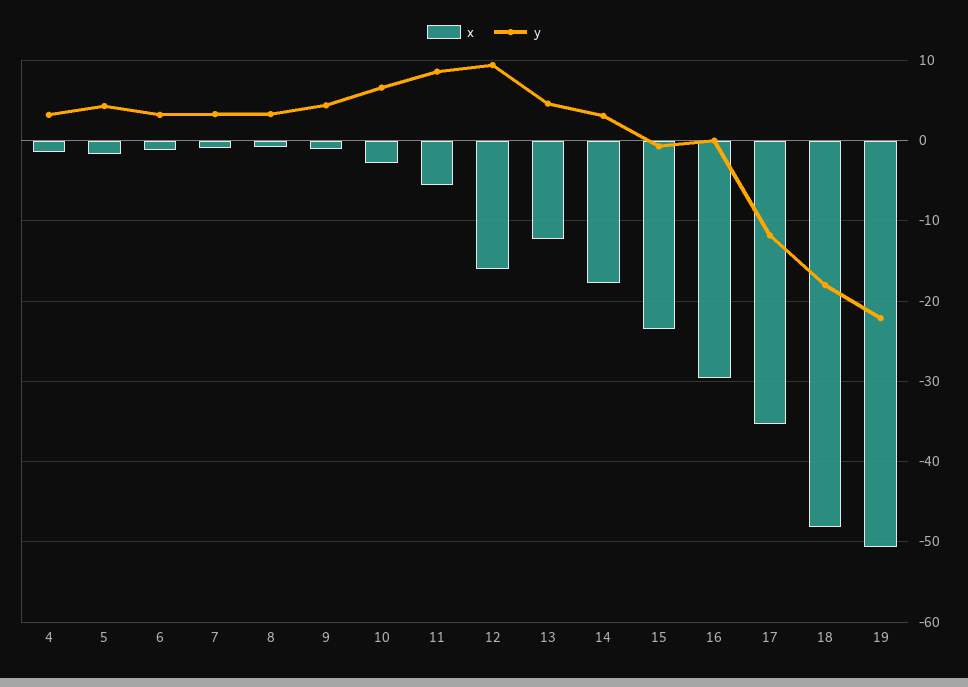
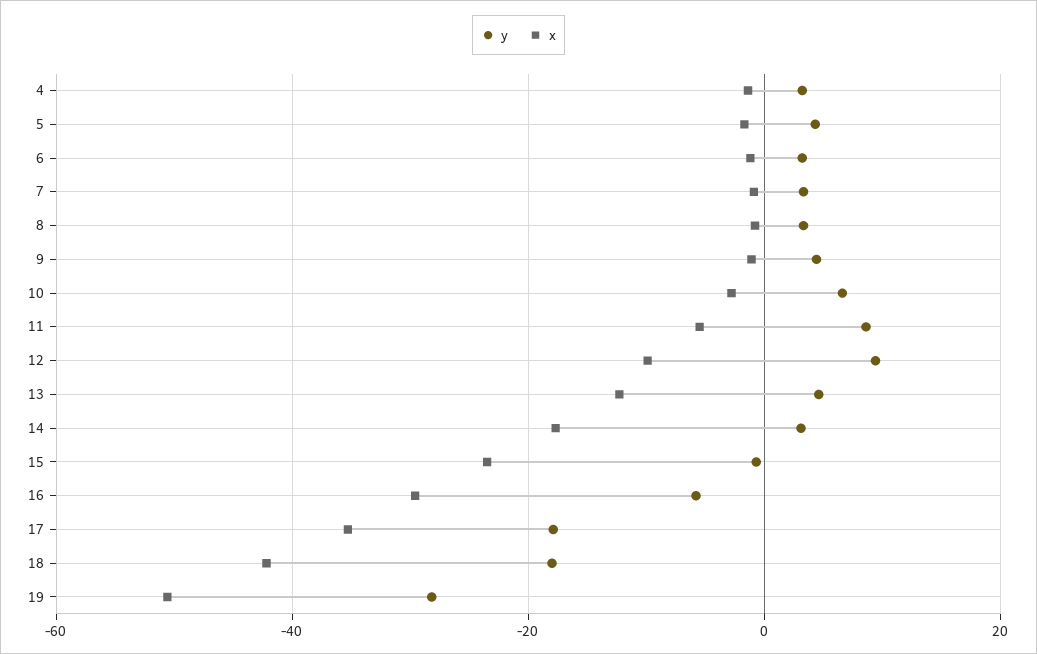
  {
    "x": {
      "4": -1,
      "5": -2,
      "6": -1,
      "7": -1,
      "8": -1,
      "9": -1,
      "10": -3,
      "11": -6,
-     "12": -16,
+     "12": -10,
      "13": -12,
      "14": -18,
      "15": -24,
      "16": -30,
      "17": -35,
-     "18": -48,
+     "18": -42,
      "19": -51
    },
    "y": {
      "4": 3,
      "5": 4,
      "6": 3,
      "7": 3,
      "8": 3,
      "9": 4,
      "10": 7,
      "11": 9,
      "12": 9,
      "13": 5,
      "14": 3,
      "15": -1,
-     "16": 0,
+     "16": -6,
-     "17": -12,
+     "17": -18,
      "18": -18,
-     "19": -22
+     "19": -28
    }
  }

